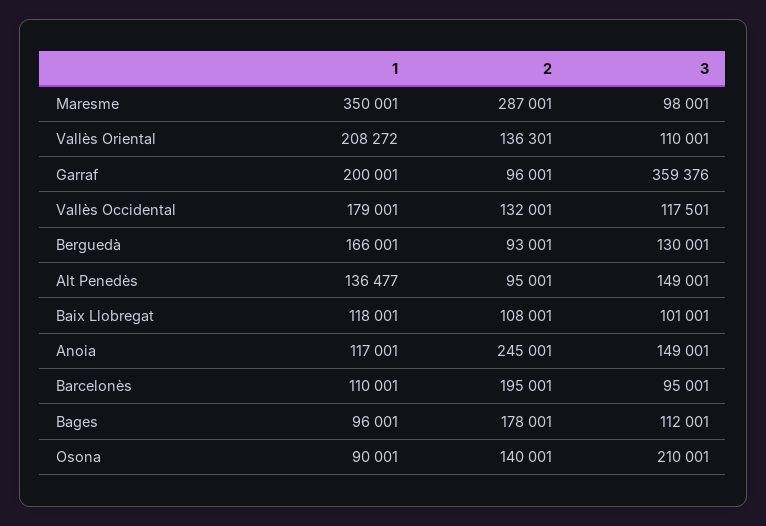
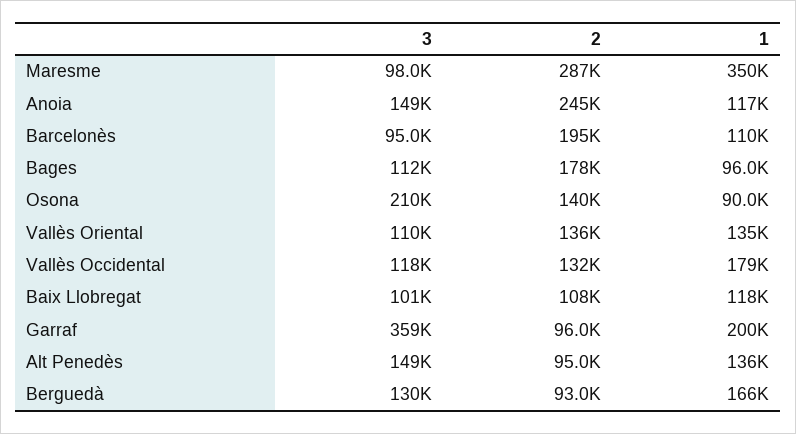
  {
    "1": {
      "Maresme": 350001,
-     "Vallès Oriental": 208272,
+     "Vallès Oriental": 135000,
      "Garraf": 200001,
      "Vallès Occidental": 179001,
      "Berguedà": 166001,
      "Alt Penedès": 136477,
      "Baix Llobregat": 118001,
      "Anoia": 117001,
      "Barcelonès": 110001,
      "Bages": 96001,
      "Osona": 90001
    },
    "2": {
      "Maresme": 287001,
      "Vallès Oriental": 136301,
      "Garraf": 96001,
      "Vallès Occidental": 132001,
      "Berguedà": 93001,
      "Alt Penedès": 95001,
      "Baix Llobregat": 108001,
      "Anoia": 245001,
      "Barcelonès": 195001,
      "Bages": 178001,
      "Osona": 140001
    },
    "3": {
      "Maresme": 98001,
      "Vallès Oriental": 110001,
      "Garraf": 359376,
      "Vallès Occidental": 117501,
      "Berguedà": 130001,
      "Alt Penedès": 149001,
      "Baix Llobregat": 101001,
      "Anoia": 149001,
      "Barcelonès": 95001,
      "Bages": 112001,
      "Osona": 210001
    }
  }

